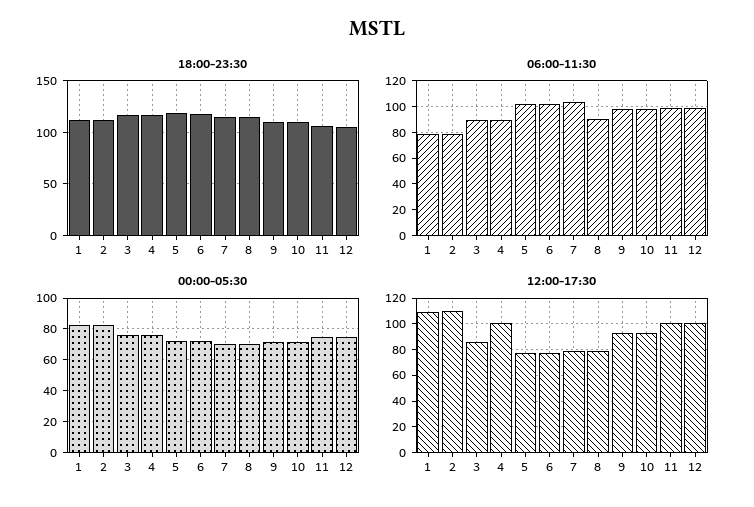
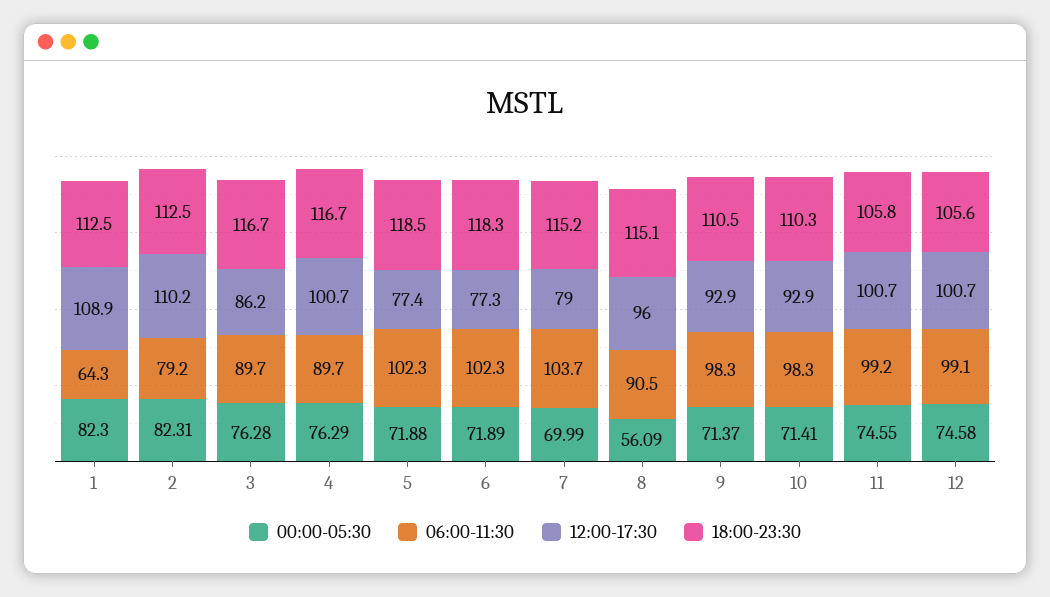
  {
    "18:00-23:30": {
      "1": 112.5,
      "2": 112.5,
      "3": 116.7,
      "4": 116.7,
      "5": 118.5,
      "6": 118.3,
      "7": 115.2,
      "8": 115.1,
      "9": 110.5,
      "10": 110.3,
      "11": 105.8,
      "12": 105.6
    },
    "06:00-11:30": {
-     "1": 80,
+     "1": 64.3,
      "2": 79.2,
      "3": 89.7,
      "4": 89.7,
      "5": 102.3,
      "6": 102.3,
      "7": 103.7,
      "8": 90.5,
      "9": 98.3,
      "10": 98.3,
      "11": 99.2,
      "12": 99.1
    },
    "00:00-05:30": {
      "1": 82.3,
      "2": 82.31,
      "3": 76.28,
      "4": 76.29,
      "5": 71.88,
      "6": 71.89,
      "7": 69.99,
-     "8": 70,
+     "8": 56.09,
      "9": 71.37,
      "10": 71.41,
      "11": 74.55,
      "12": 74.58
    },
    "12:00-17:30": {
      "1": 108.9,
      "2": 110.2,
      "3": 86.2,
      "4": 100.7,
      "5": 77.4,
      "6": 77.3,
      "7": 79,
-     "8": 80,
+     "8": 96,
      "9": 92.9,
      "10": 92.9,
      "11": 100.7,
      "12": 100.7
    }
  }

